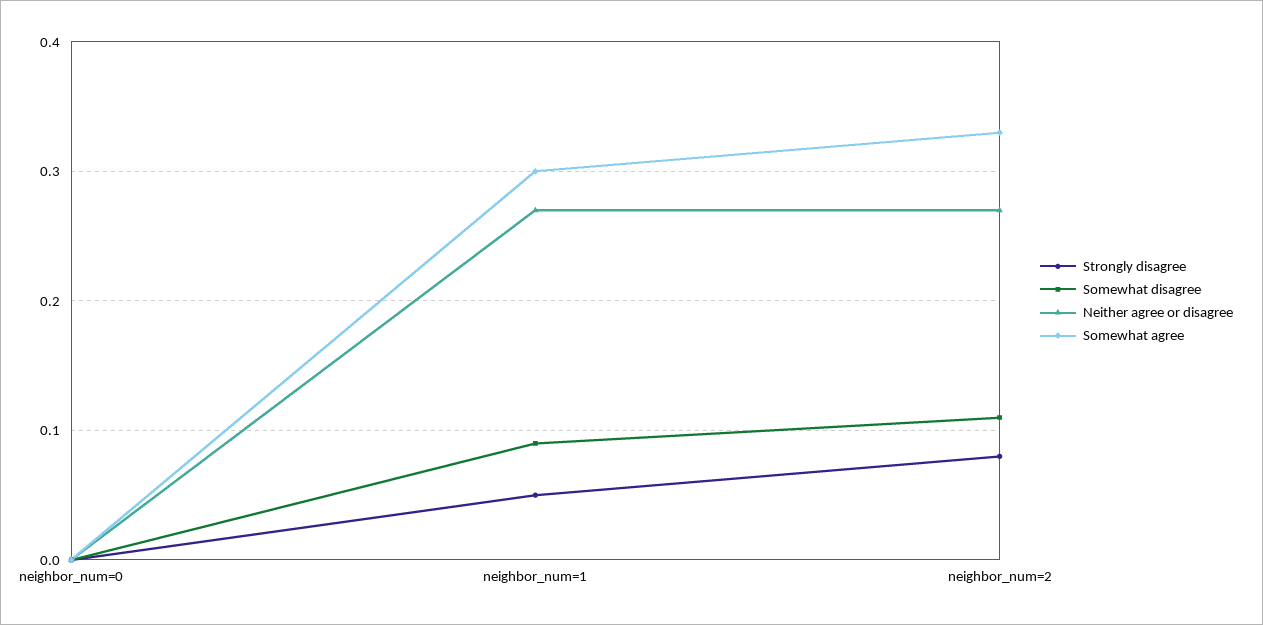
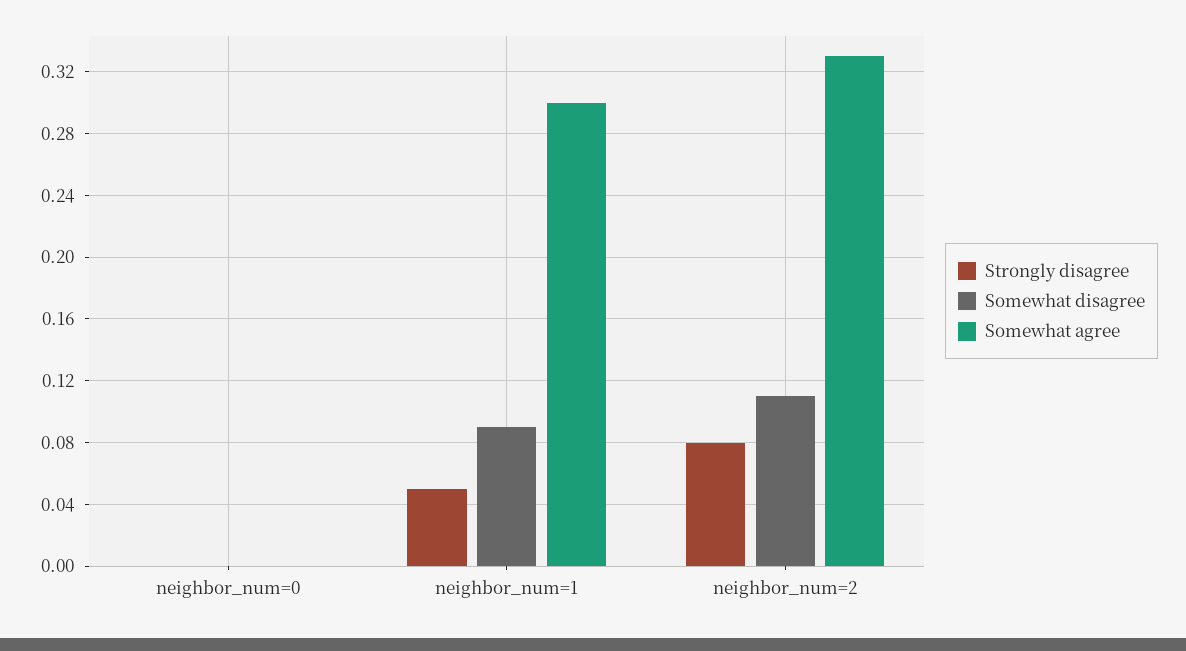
  {
    "Strongly disagree": {
      "neighbor_num=0": 0,
      "neighbor_num=1": 0.05,
      "neighbor_num=2": 0.08
    },
    "Somewhat disagree": {
      "neighbor_num=0": 0,
      "neighbor_num=1": 0.09,
      "neighbor_num=2": 0.11
    },
-   "Neither agree or disagree": {
-     "neighbor_num=0": 0,
-     "neighbor_num=1": 0.27,
-     "neighbor_num=2": 0.27
-   },
    "Somewhat agree": {
      "neighbor_num=0": 0,
      "neighbor_num=1": 0.3,
      "neighbor_num=2": 0.33
    }
  }

